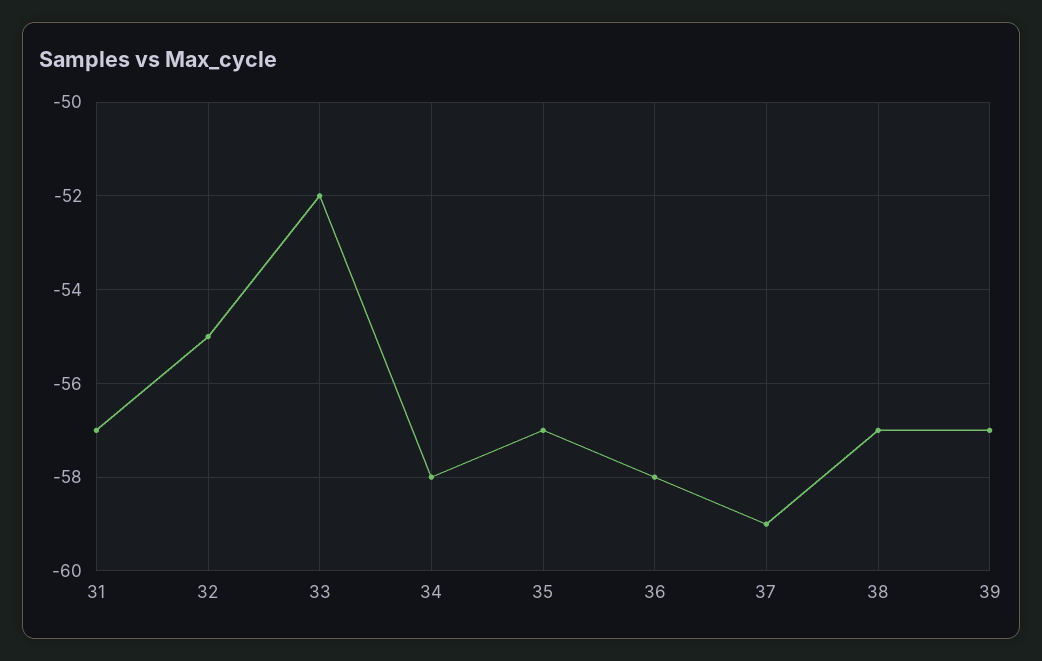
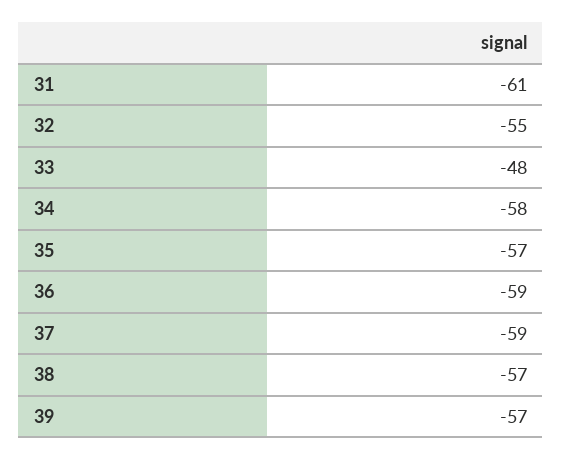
  {
-   "31": -57,
+   "31": -61,
    "32": -55,
-   "33": -52,
+   "33": -48,
    "34": -58,
    "35": -57,
-   "36": -58,
+   "36": -59,
    "37": -59,
    "38": -57,
    "39": -57
  }

